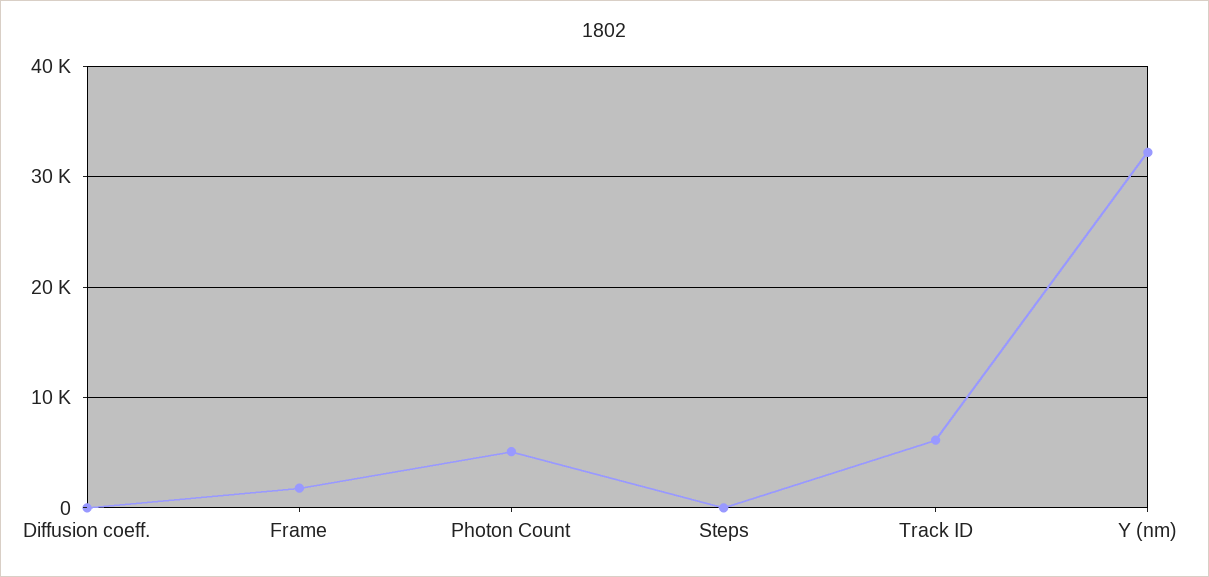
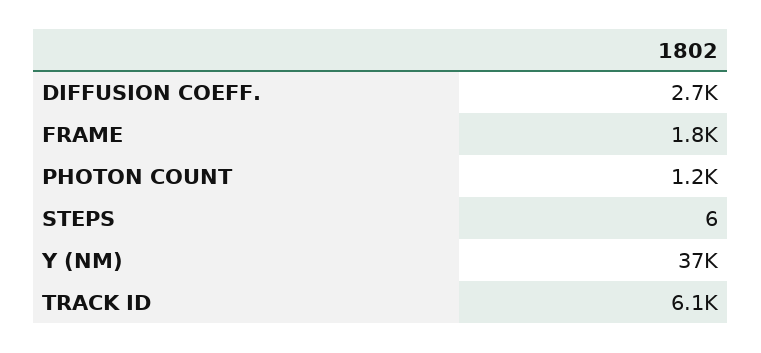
  {
-   "Diffusion coeff.": 0,
+   "Diffusion coeff.": 2700,
    "Frame": 1800,
-   "Photon Count": 5000,
+   "Photon Count": 1200,
    "Steps": 6,
    "Track ID": 6100,
-   "Y (nm)": 32000
+   "Y (nm)": 37000
  }

